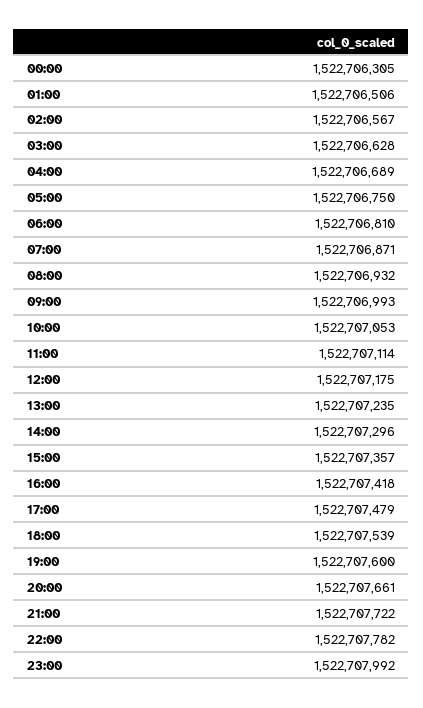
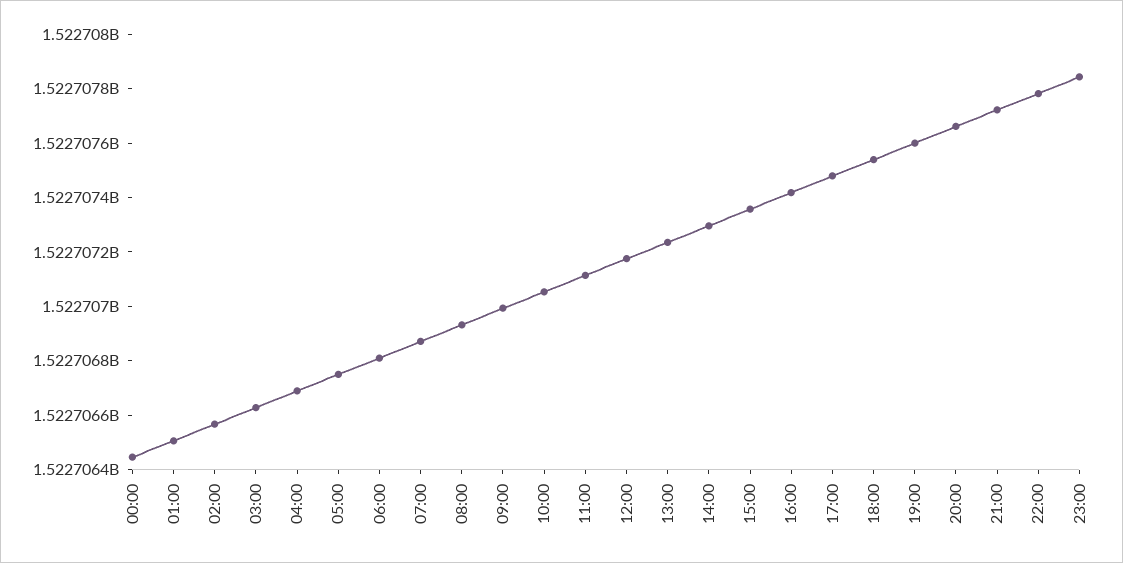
  {
-   "00:00": 1522706305,
+   "00:00": 1522706450,
    "01:00": 1522706506,
    "02:00": 1522706567,
    "03:00": 1522706628,
    "04:00": 1522706689,
    "05:00": 1522706750,
    "06:00": 1522706810,
    "07:00": 1522706871,
    "08:00": 1522706932,
    "09:00": 1522706993,
    "10:00": 1522707053,
    "11:00": 1522707114,
    "12:00": 1522707175,
    "13:00": 1522707235,
    "14:00": 1522707296,
    "15:00": 1522707357,
    "16:00": 1522707418,
    "17:00": 1522707479,
    "18:00": 1522707539,
    "19:00": 1522707600,
    "20:00": 1522707661,
    "21:00": 1522707722,
    "22:00": 1522707782,
-   "23:00": 1522707992
+   "23:00": 1522707850
  }

